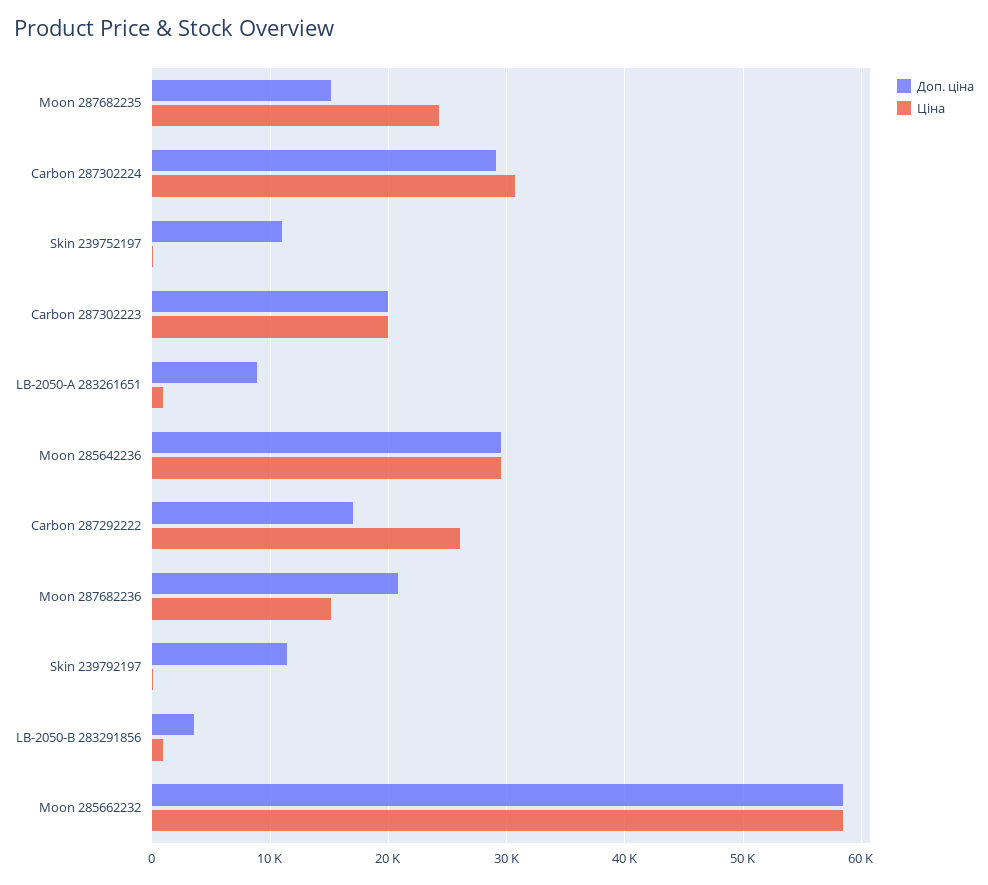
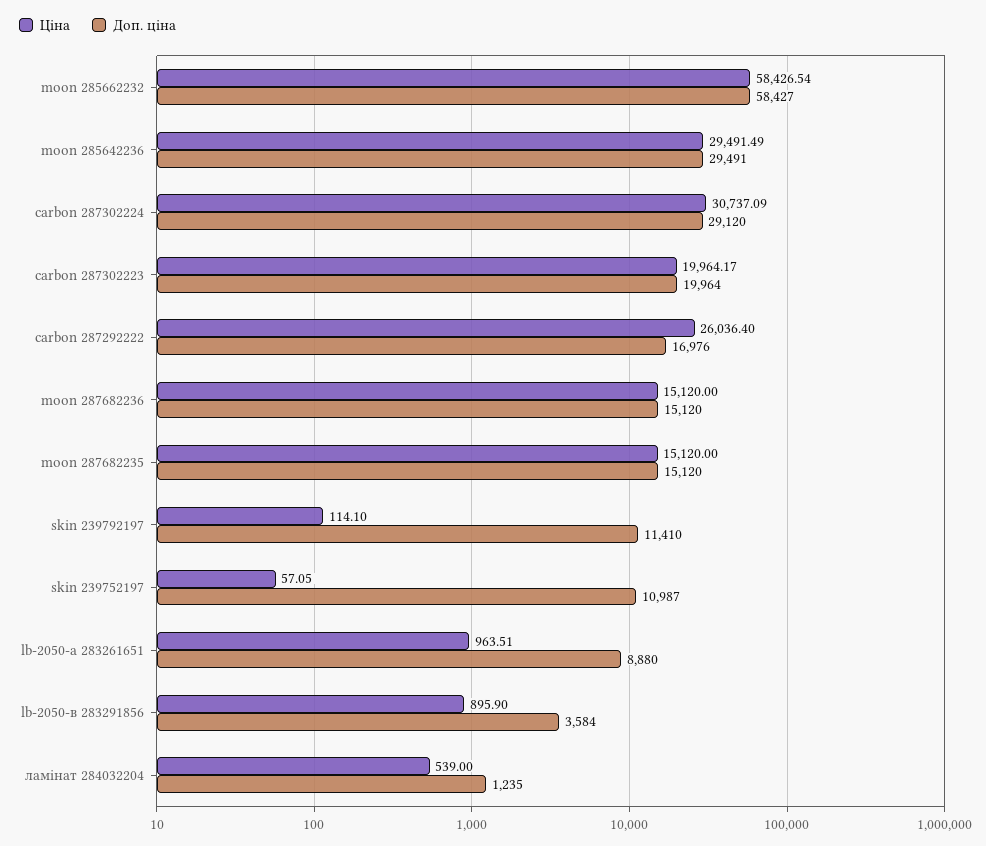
  {
    "Доп. ціна": {
      "Moon 287682235": 15120,
      "Carbon 287302224": 29120,
      "Skin 239752197": 10987,
      "Carbon 287302223": 19964,
      "LB-2050-А 283261651": 8880,
      "Moon 285642236": 29491,
      "Carbon 287292222": 16976,
-     "Moon 287682236": 21000,
+     "Moon 287682236": 15120,
      "Skin 239792197": 11410,
      "LB-2050-В 283291856": 3584,
-     "Moon 285662232": 58427
+     "Moon 285662232": 58427,
+     "ламінат 284032204": 1235
    },
    "Ціна": {
-     "Moon 287682235": 24000,
+     "Moon 287682235": 15120,
      "Carbon 287302224": 30737.09,
      "Skin 239752197": 57.05,
      "Carbon 287302223": 19964.17,
      "LB-2050-А 283261651": 963.51,
      "Moon 285642236": 29491.49,
      "Carbon 287292222": 26036.4,
      "Moon 287682236": 15120,
      "Skin 239792197": 114.1,
      "LB-2050-В 283291856": 895.9,
-     "Moon 285662232": 58426.54
+     "Moon 285662232": 58426.54,
+     "ламінат 284032204": 539
    }
  }

